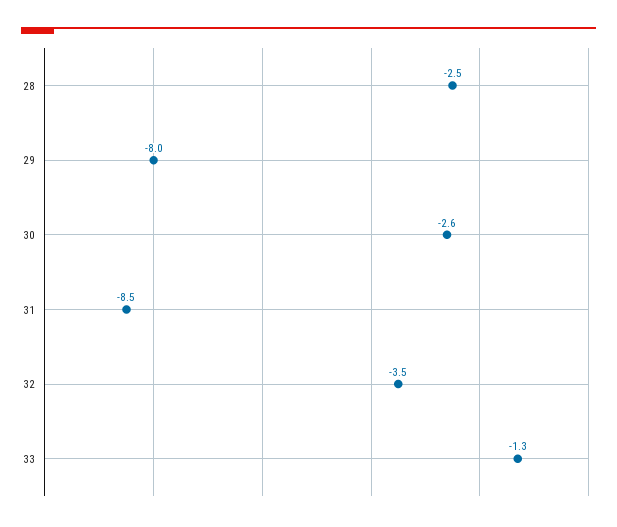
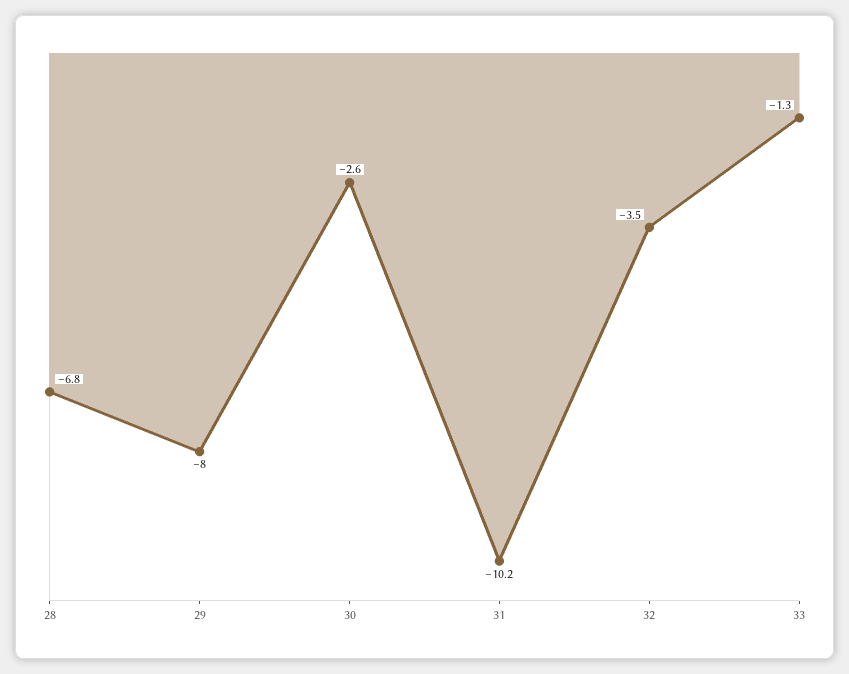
  {
-   "28": -2.5,
+   "28": -6.8,
    "29": -8,
    "30": -2.6,
-   "31": -8.5,
+   "31": -10.2,
    "32": -3.5,
    "33": -1.3
  }

